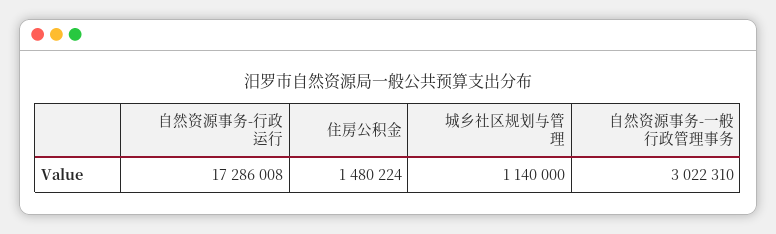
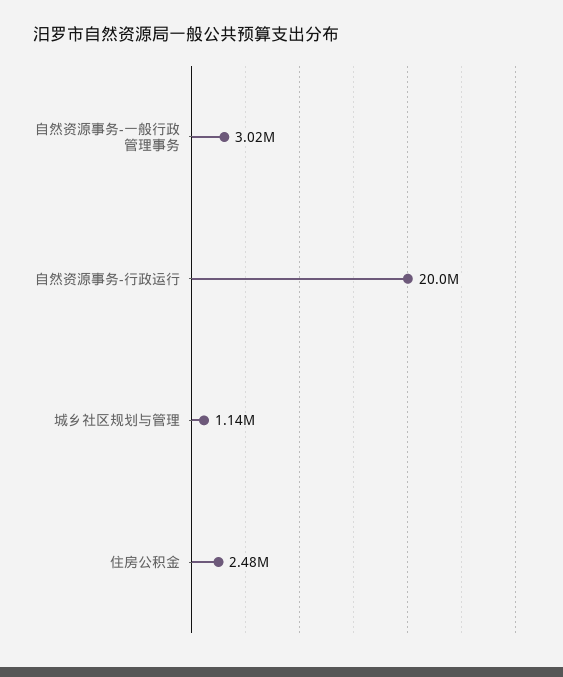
  {
-   "自然资源事务-行政运行": 17286008,
+   "自然资源事务-行政运行": 20000000,
-   "住房公积金": 1480224,
+   "住房公积金": 2480000,
    "城乡社区规划与管理": 1140000,
    "自然资源事务-一般行政管理事务": 3022310
  }

